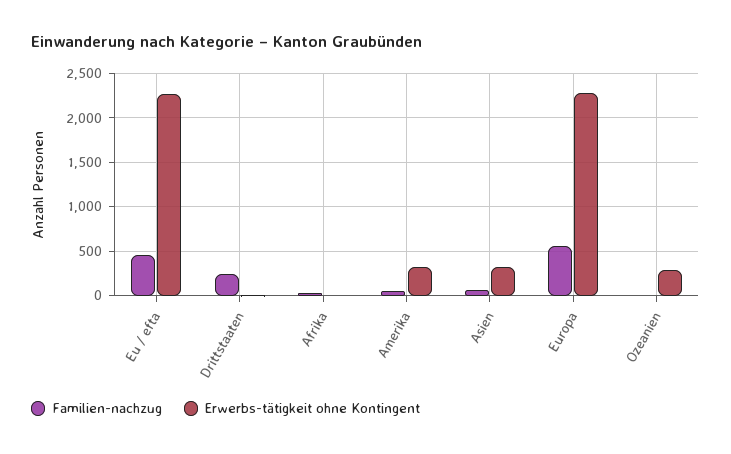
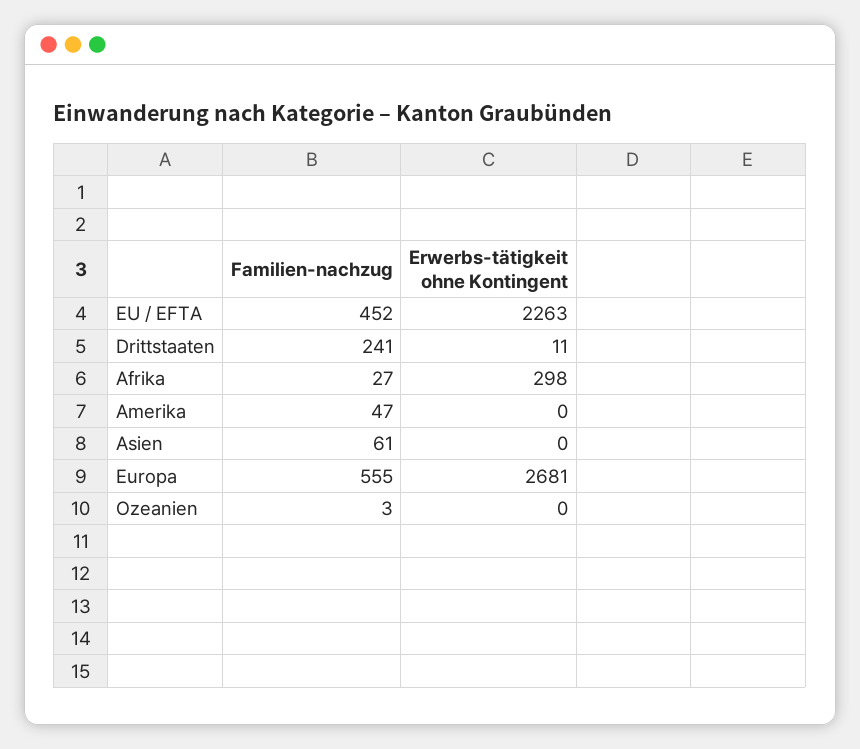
  {
    "Familien-nachzug": {
      "Eu / efta": 452,
      "Drittstaaten": 241,
      "Afrika": 27,
      "Amerika": 47,
      "Asien": 61,
      "Europa": 555,
      "Ozeanien": 3
    },
    "Erwerbs-tätigkeit ohne Kontingent": {
      "Eu / efta": 2263,
      "Drittstaaten": 11,
-     "Afrika": 0,
+     "Afrika": 298,
-     "Amerika": 300,
+     "Amerika": 0,
-     "Asien": 300,
+     "Asien": 0,
-     "Europa": 2300,
+     "Europa": 2681,
-     "Ozeanien": 300
+     "Ozeanien": 0
    }
  }

